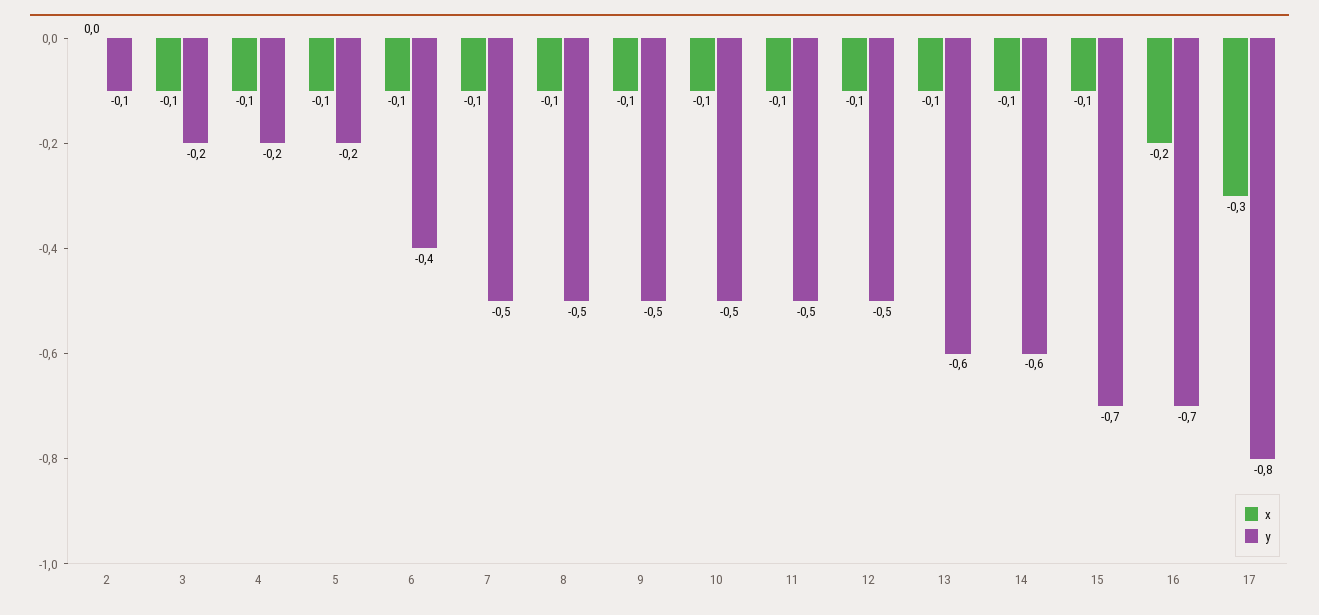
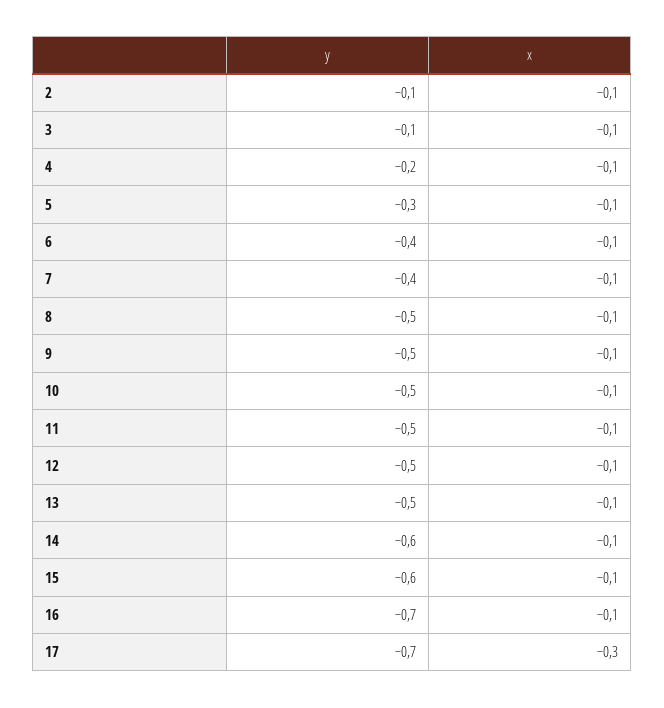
  {
    "x": {
-     "2": 0,
+     "2": -0.1,
      "3": -0.1,
      "4": -0.1,
      "5": -0.1,
      "6": -0.1,
      "7": -0.1,
      "8": -0.1,
      "9": -0.1,
      "10": -0.1,
      "11": -0.1,
      "12": -0.1,
      "13": -0.1,
      "14": -0.1,
      "15": -0.1,
-     "16": -0.2,
+     "16": -0.1,
      "17": -0.3
    },
    "y": {
      "2": -0.1,
-     "3": -0.2,
+     "3": -0.1,
      "4": -0.2,
-     "5": -0.2,
+     "5": -0.3,
      "6": -0.4,
-     "7": -0.5,
+     "7": -0.4,
      "8": -0.5,
      "9": -0.5,
      "10": -0.5,
      "11": -0.5,
      "12": -0.5,
-     "13": -0.6,
+     "13": -0.5,
      "14": -0.6,
-     "15": -0.7,
+     "15": -0.6,
      "16": -0.7,
-     "17": -0.8
+     "17": -0.7
    }
  }

